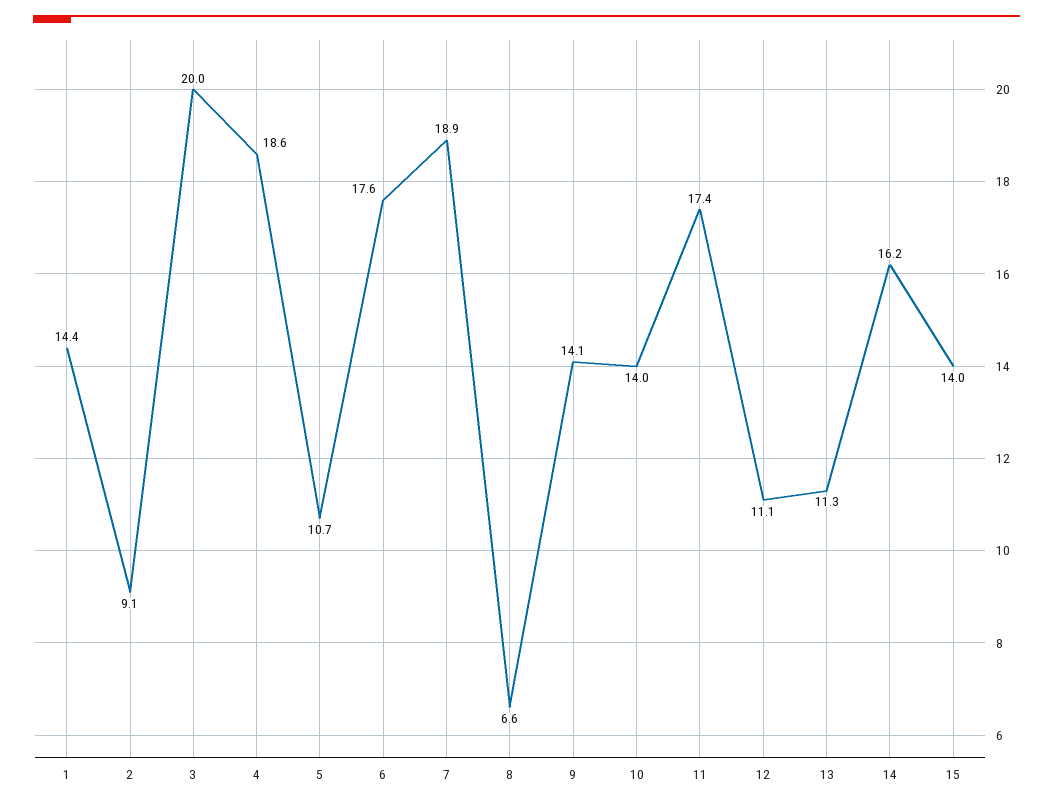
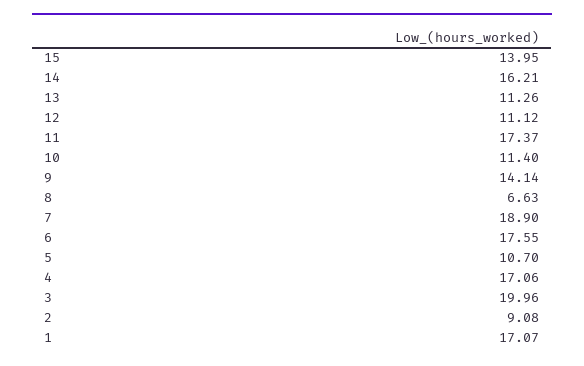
  {
-   "1": 14.4,
+   "1": 17.07,
    "2": 9.08,
    "3": 19.96,
-   "4": 18.6,
+   "4": 17.06,
    "5": 10.7,
    "6": 17.55,
    "7": 18.9,
    "8": 6.63,
    "9": 14.14,
-   "10": 14,
+   "10": 11.4,
    "11": 17.37,
    "12": 11.12,
    "13": 11.26,
    "14": 16.21,
    "15": 13.95
  }

